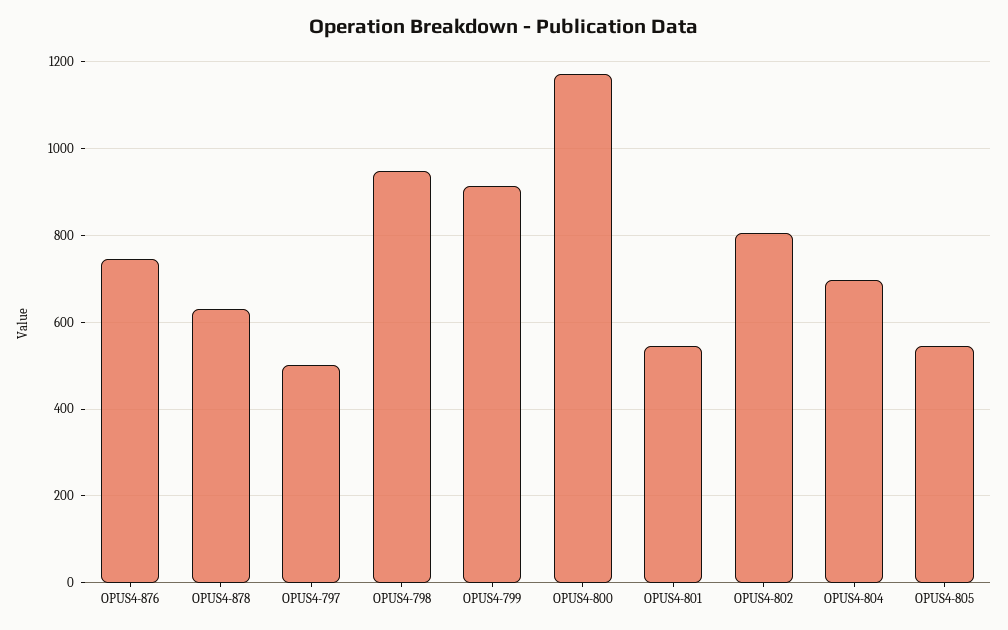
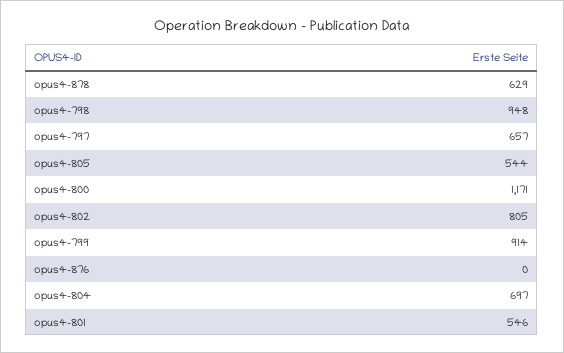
  {
-   "OPUS4-876": 740,
+   "OPUS4-876": 0,
    "OPUS4-878": 629,
-   "OPUS4-797": 500,
+   "OPUS4-797": 657,
    "OPUS4-798": 948,
    "OPUS4-799": 914,
    "OPUS4-800": 1171,
    "OPUS4-801": 546,
    "OPUS4-802": 805,
    "OPUS4-804": 697,
    "OPUS4-805": 544
  }

